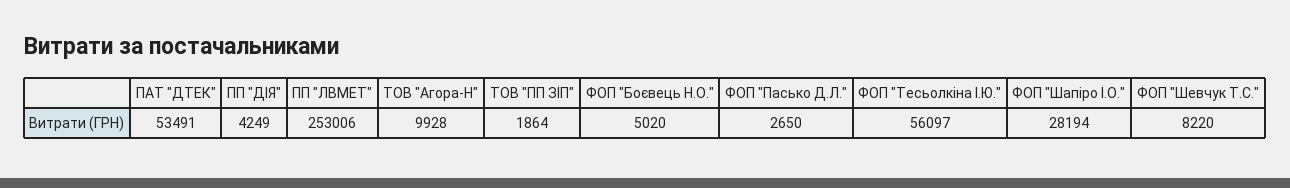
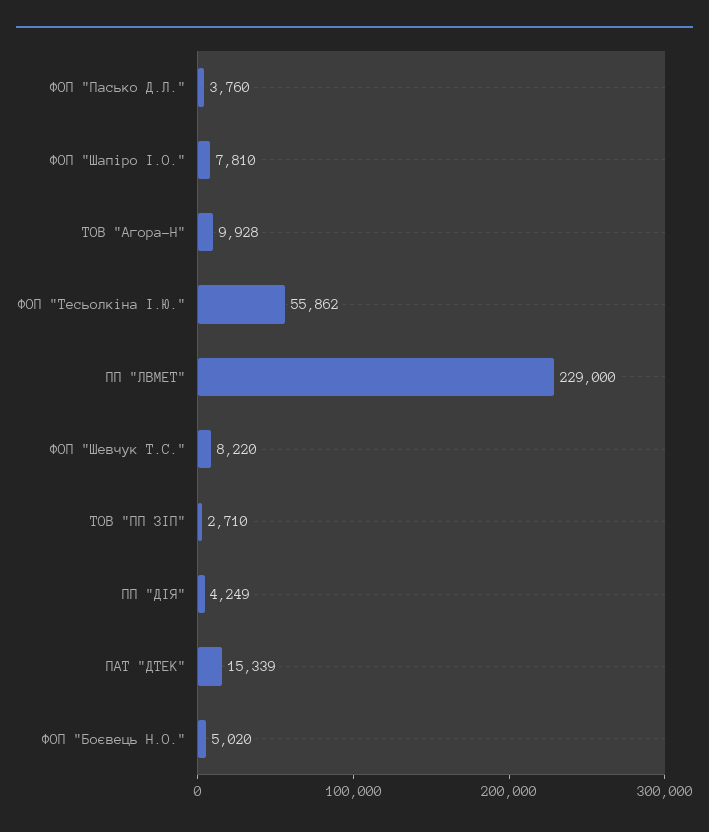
  {
-   "ПАТ \"ДТЕК\"": 53491,
+   "ПАТ \"ДТЕК\"": 15339,
    "ПП \"ДІЯ\"": 4249,
-   "ПП \"ЛВМЕТ\"": 253006,
+   "ПП \"ЛВМЕТ\"": 229000,
    "ТОВ \"Агора-Н\"": 9928,
-   "ТОВ \"ПП ЗІП\"": 1864,
+   "ТОВ \"ПП ЗІП\"": 2710,
    "ФОП \"Боєвець Н.О.\"": 5020,
-   "ФОП \"Пасько Д.Л.\"": 2650,
+   "ФОП \"Пасько Д.Л.\"": 3760,
-   "ФОП \"Тесьолкіна І.Ю.\"": 56097,
+   "ФОП \"Тесьолкіна І.Ю.\"": 55862,
-   "ФОП \"Шапіро І.О.\"": 28194,
+   "ФОП \"Шапіро І.О.\"": 7810,
    "ФОП \"Шевчук Т.С.\"": 8220
  }

